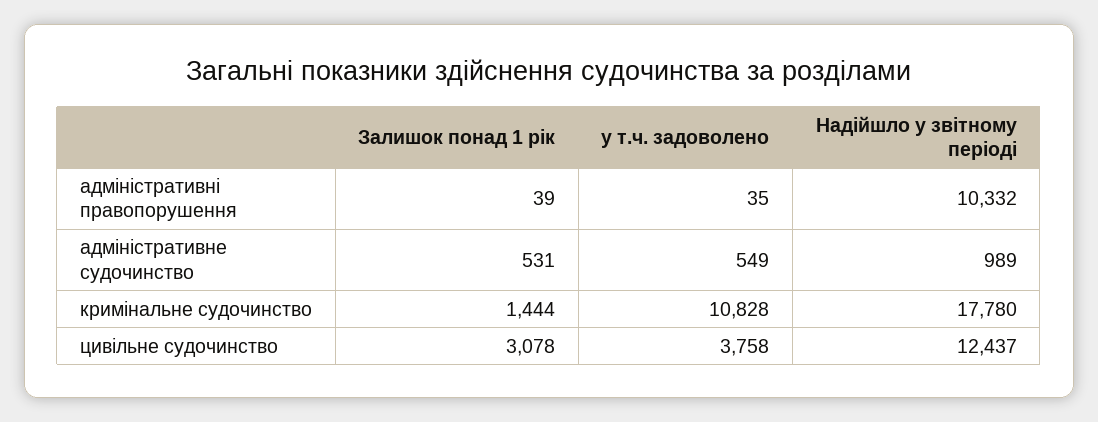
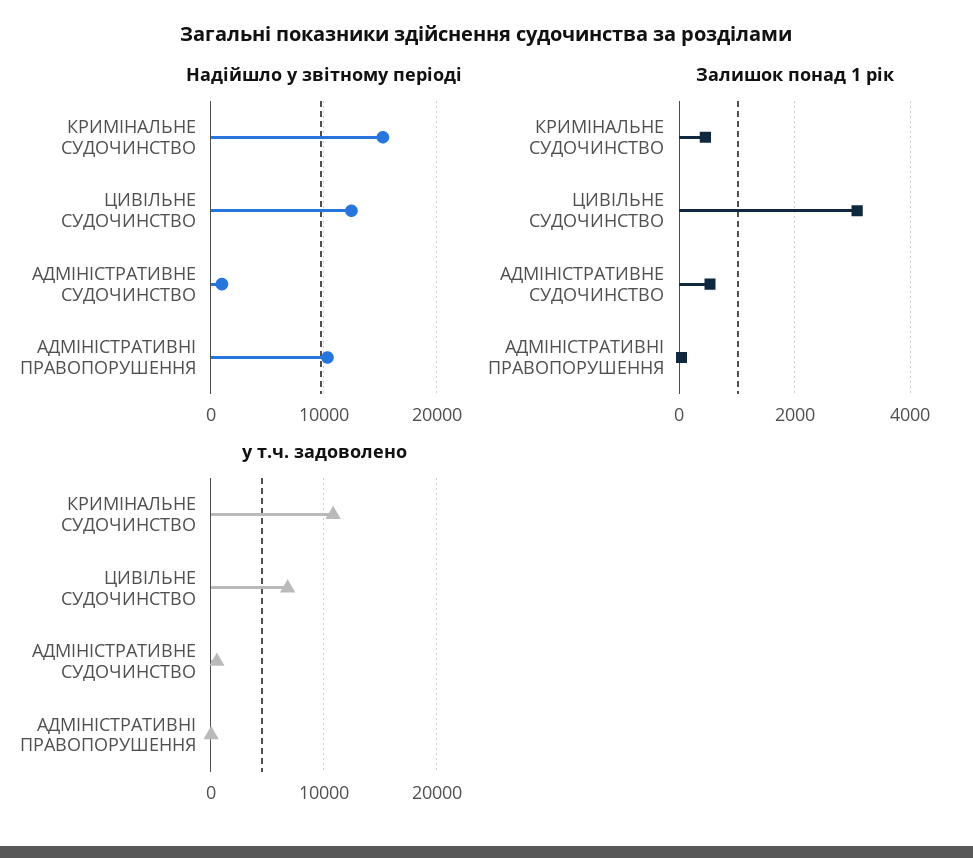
  {
    "Залишок понад 1 рік": {
      "адміністративні правопорушення": 39,
      "адміністративне судочинство": 531,
-     "кримінальне судочинство": 1444,
+     "кримінальне судочинство": 400,
      "цивільне судочинство": 3078
    },
    "у т.ч. задоволено": {
      "адміністративні правопорушення": 35,
      "адміністративне судочинство": 549,
      "кримінальне судочинство": 10828,
-     "цивільне судочинство": 3758
+     "цивільне судочинство": 7000
    },
    "Надійшло у звітному періоді": {
      "адміністративні правопорушення": 10332,
      "адміністративне судочинство": 989,
-     "кримінальне судочинство": 17780,
+     "кримінальне судочинство": 15000,
      "цивільне судочинство": 12437
    }
  }

